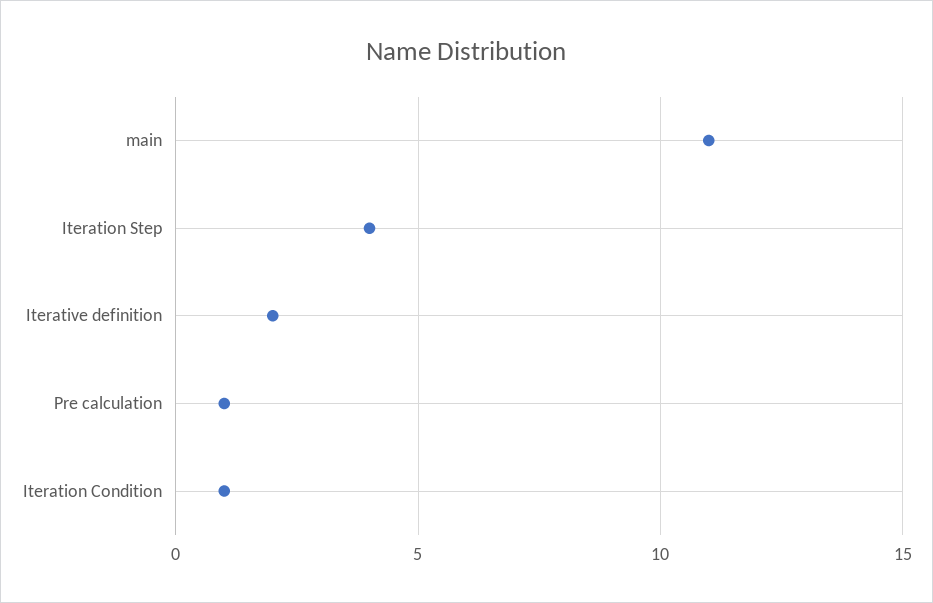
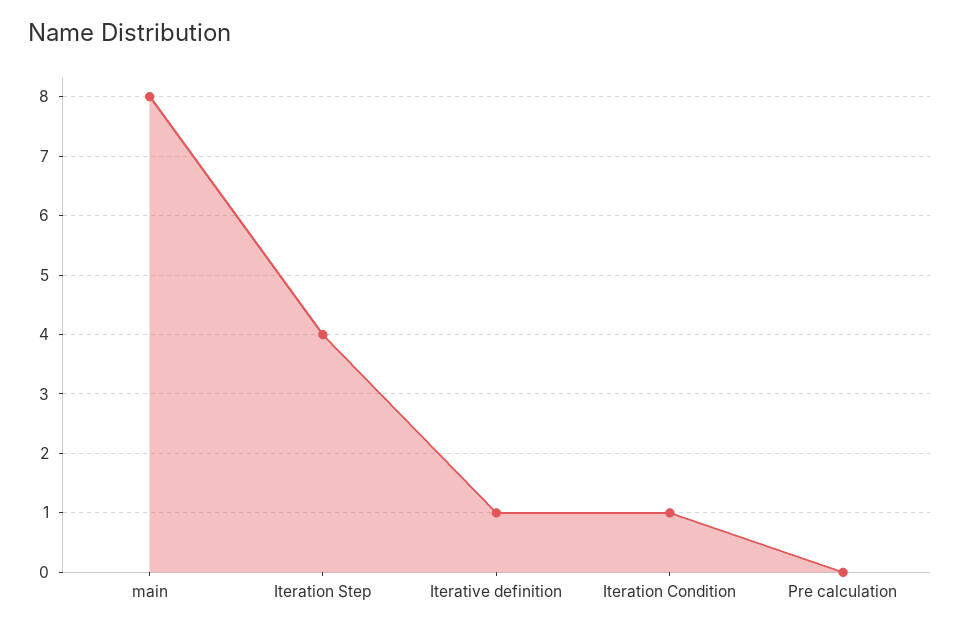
  {
-   "main": 11,
+   "main": 8,
    "Iteration Step": 4,
-   "Iterative definition": 2,
+   "Iterative definition": 1,
-   "Pre calculation": 1,
+   "Pre calculation": 0,
    "Iteration Condition": 1
  }

